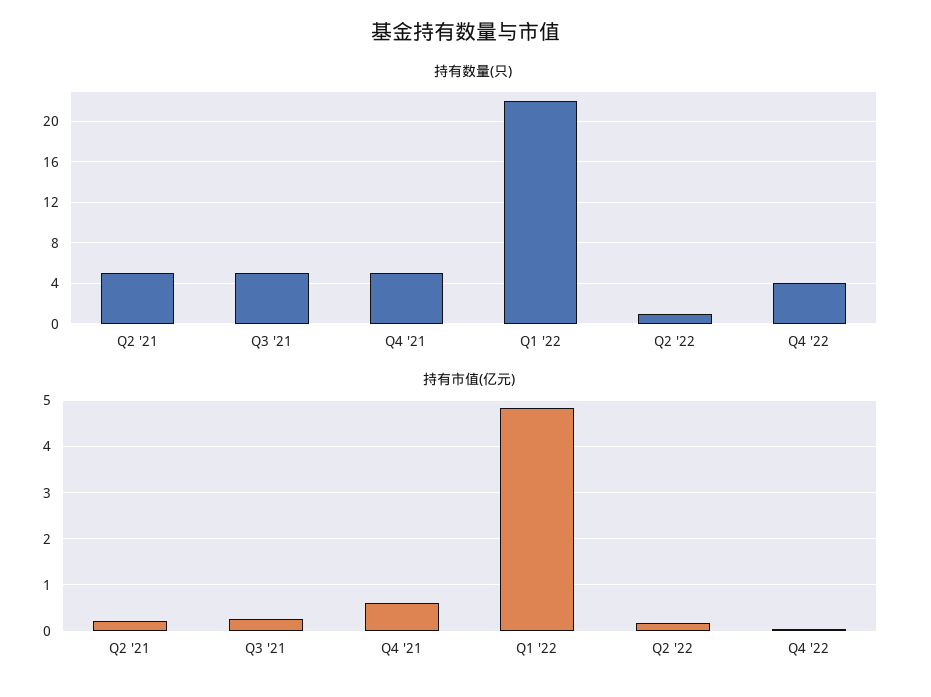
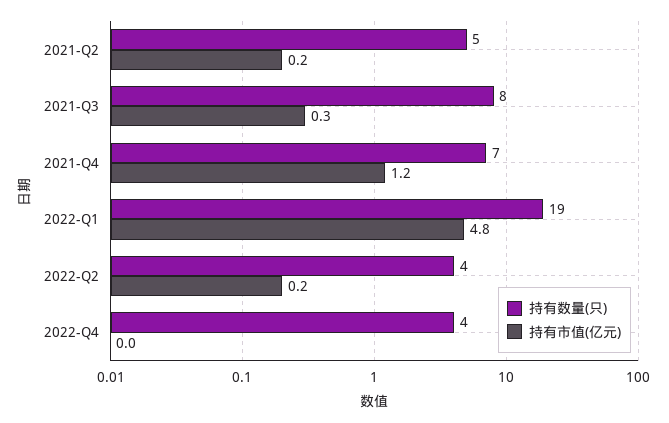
  {
    "持有数量(只)": {
      "Q2 '21": 5,
-     "Q3 '21": 5,
+     "Q3 '21": 8,
-     "Q4 '21": 5,
+     "Q4 '21": 7,
-     "Q1 '22": 22,
+     "Q1 '22": 19,
-     "Q2 '22": 1,
+     "Q2 '22": 4,
      "Q4 '22": 4
    },
    "持有市值(亿元)": {
      "Q2 '21": 0.2,
      "Q3 '21": 0.3,
-     "Q4 '21": 0.6,
+     "Q4 '21": 1.2,
      "Q1 '22": 4.8,
      "Q2 '22": 0.2,
      "Q4 '22": 0
    }
  }

